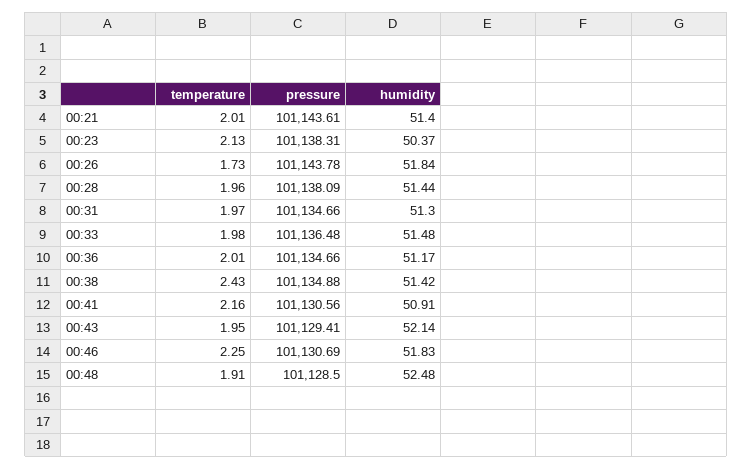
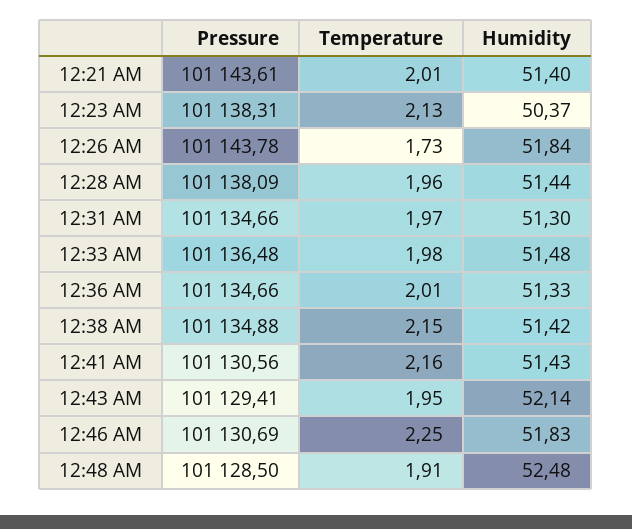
  {
    "temperature": {
      "00:21": 2.01,
      "00:23": 2.13,
      "00:26": 1.73,
      "00:28": 1.96,
      "00:31": 1.97,
      "00:33": 1.98,
      "00:36": 2.01,
-     "00:38": 2.43,
+     "00:38": 2.15,
      "00:41": 2.16,
      "00:43": 1.95,
      "00:46": 2.25,
      "00:48": 1.91
    },
    "pressure": {
      "00:21": 101143.61,
      "00:23": 101138.31,
      "00:26": 101143.78,
      "00:28": 101138.09,
      "00:31": 101134.66,
      "00:33": 101136.48,
      "00:36": 101134.66,
      "00:38": 101134.88,
      "00:41": 101130.56,
      "00:43": 101129.41,
      "00:46": 101130.69,
      "00:48": 101128.5
    },
    "humidity": {
      "00:21": 51.4,
      "00:23": 50.37,
      "00:26": 51.84,
      "00:28": 51.44,
      "00:31": 51.3,
      "00:33": 51.48,
-     "00:36": 51.17,
+     "00:36": 51.33,
      "00:38": 51.42,
-     "00:41": 50.91,
+     "00:41": 51.43,
      "00:43": 52.14,
      "00:46": 51.83,
      "00:48": 52.48
    }
  }

